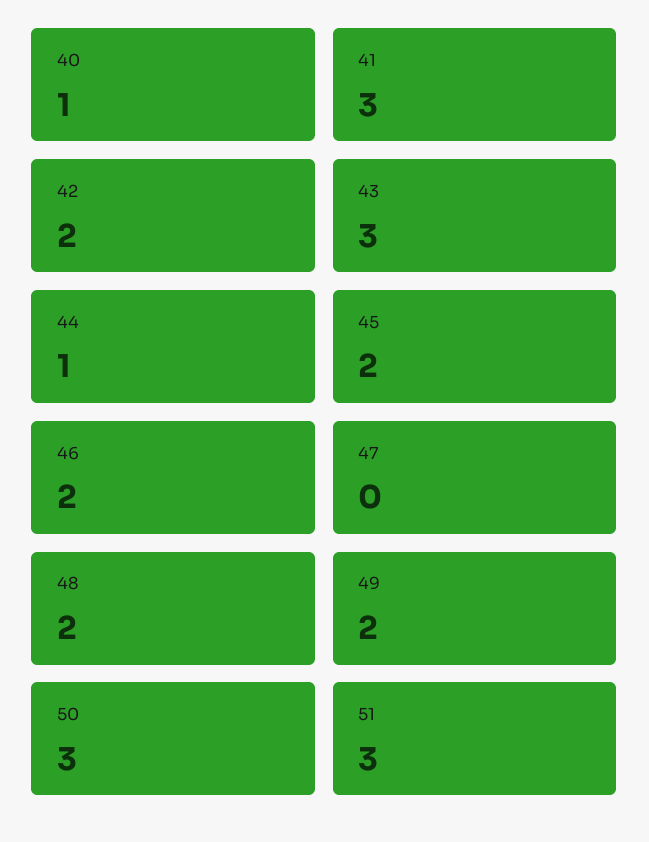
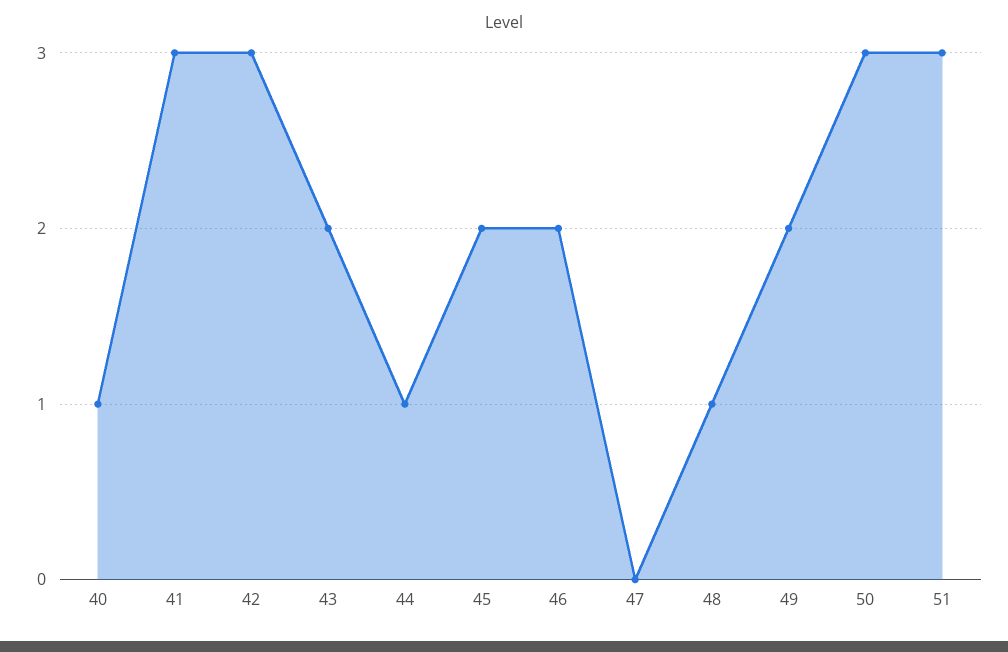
  {
    "40": 1,
    "41": 3,
-   "42": 2,
+   "42": 3,
-   "43": 3,
+   "43": 2,
    "44": 1,
    "45": 2,
    "46": 2,
    "47": 0,
-   "48": 2,
+   "48": 1,
    "49": 2,
    "50": 3,
    "51": 3
  }

